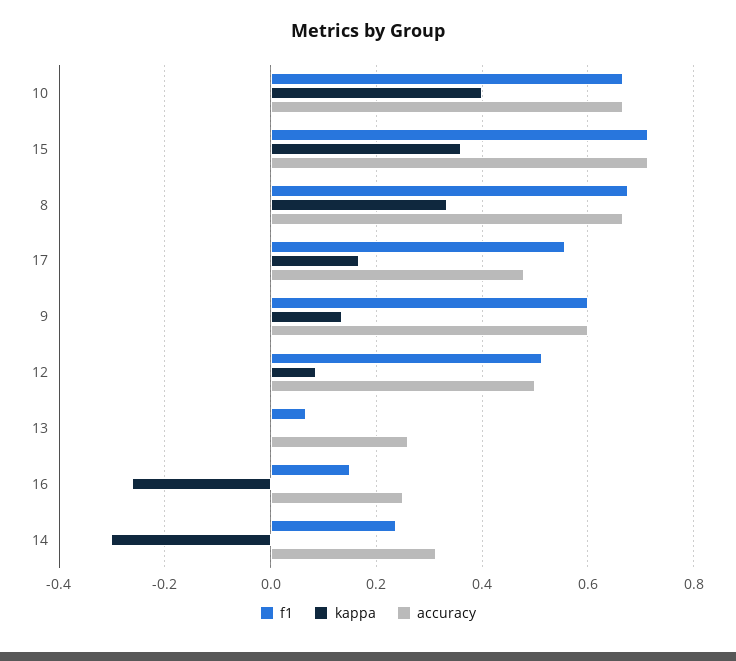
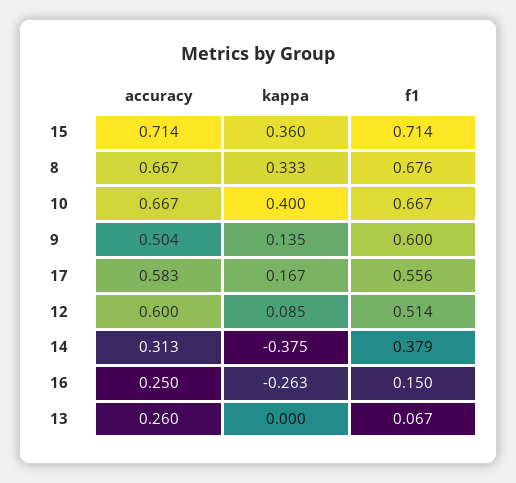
  {
    "f1": {
      "10": 0.667,
      "15": 0.714,
      "8": 0.676,
      "17": 0.556,
      "9": 0.6,
      "12": 0.514,
      "13": 0.067,
      "16": 0.15,
-     "14": 0.24
+     "14": 0.379
    },
    "kappa": {
      "10": 0.4,
      "15": 0.36,
      "8": 0.333,
      "17": 0.167,
      "9": 0.135,
      "12": 0.085,
      "13": 0,
      "16": -0.263,
-     "14": -0.3
+     "14": -0.375
    },
    "accuracy": {
      "10": 0.667,
      "15": 0.714,
      "8": 0.667,
-     "17": 0.48,
+     "17": 0.583,
-     "9": 0.6,
+     "9": 0.504,
-     "12": 0.5,
+     "12": 0.6,
      "13": 0.26,
      "16": 0.25,
      "14": 0.313
    }
  }

